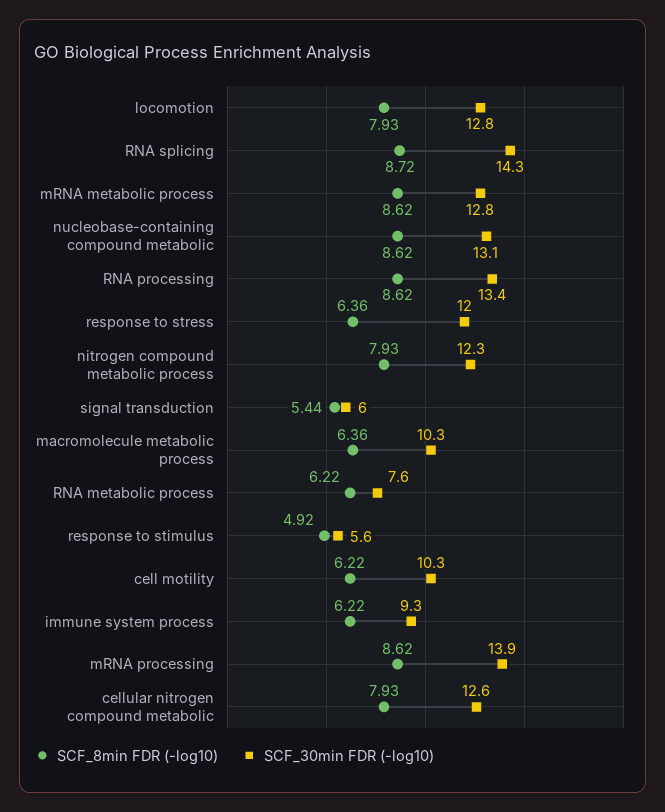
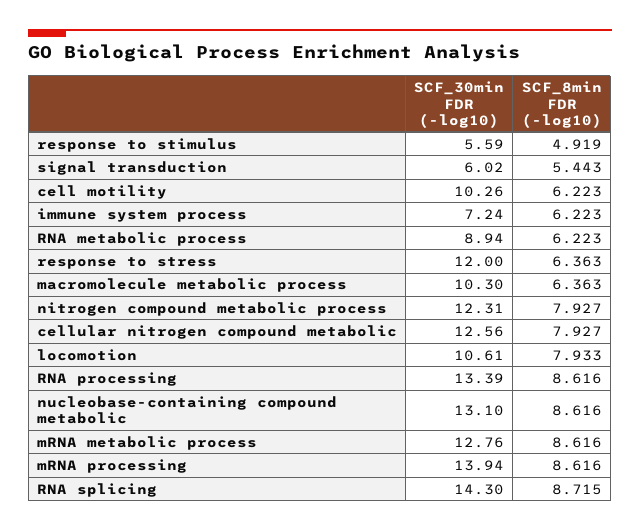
  {
    "SCF_8min FDR (-log10)": {
      "locomotion": 7.933,
      "RNA splicing": 8.715,
      "mRNA metabolic process": 8.616,
      "nucleobase-containing compound metabolic": 8.616,
      "RNA processing": 8.616,
      "response to stress": 6.363,
      "nitrogen compound metabolic process": 7.927,
      "signal transduction": 5.443,
      "macromolecule metabolic process": 6.363,
      "RNA metabolic process": 6.223,
      "response to stimulus": 4.919,
      "cell motility": 6.223,
      "immune system process": 6.223,
      "mRNA processing": 8.616,
      "cellular nitrogen compound metabolic": 7.927
    },
    "SCF_30min FDR (-log10)": {
-     "locomotion": 12.8,
+     "locomotion": 10.61,
      "RNA splicing": 14.3,
      "mRNA metabolic process": 12.76,
      "nucleobase-containing compound metabolic": 13.1,
      "RNA processing": 13.39,
      "response to stress": 12,
      "nitrogen compound metabolic process": 12.31,
      "signal transduction": 6.02,
      "macromolecule metabolic process": 10.3,
-     "RNA metabolic process": 7.6,
+     "RNA metabolic process": 8.94,
      "response to stimulus": 5.59,
      "cell motility": 10.26,
-     "immune system process": 9.3,
+     "immune system process": 7.24,
      "mRNA processing": 13.94,
      "cellular nitrogen compound metabolic": 12.56
    }
  }

